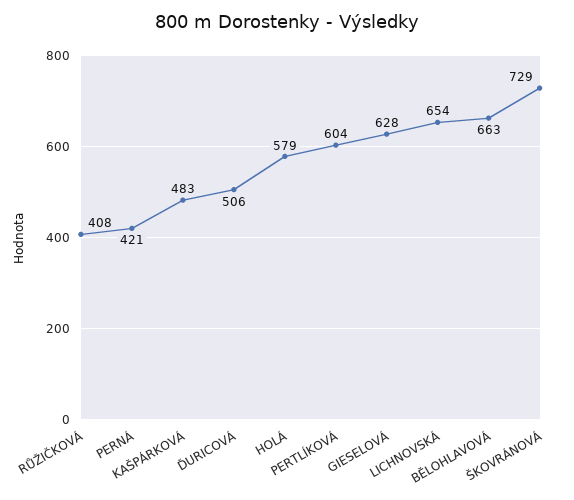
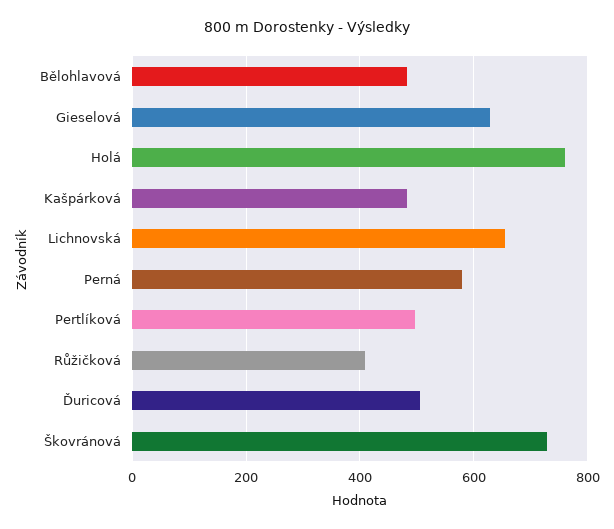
  {
    "RŮŽIČKOVÁ": 408,
-   "PERNÁ": 421,
+   "PERNÁ": 580,
    "KAŠPÁRKOVÁ": 483,
    "ĎURICOVÁ": 506,
-   "HOLÁ": 579,
+   "HOLÁ": 760,
-   "PERTLÍKOVÁ": 604,
+   "PERTLÍKOVÁ": 500,
    "GIESELOVÁ": 628,
    "LICHNOVSKÁ": 654,
-   "BĚLOHLAVOVÁ": 663,
+   "BĚLOHLAVOVÁ": 480,
    "ŠKOVRÁNOVÁ": 729
  }

